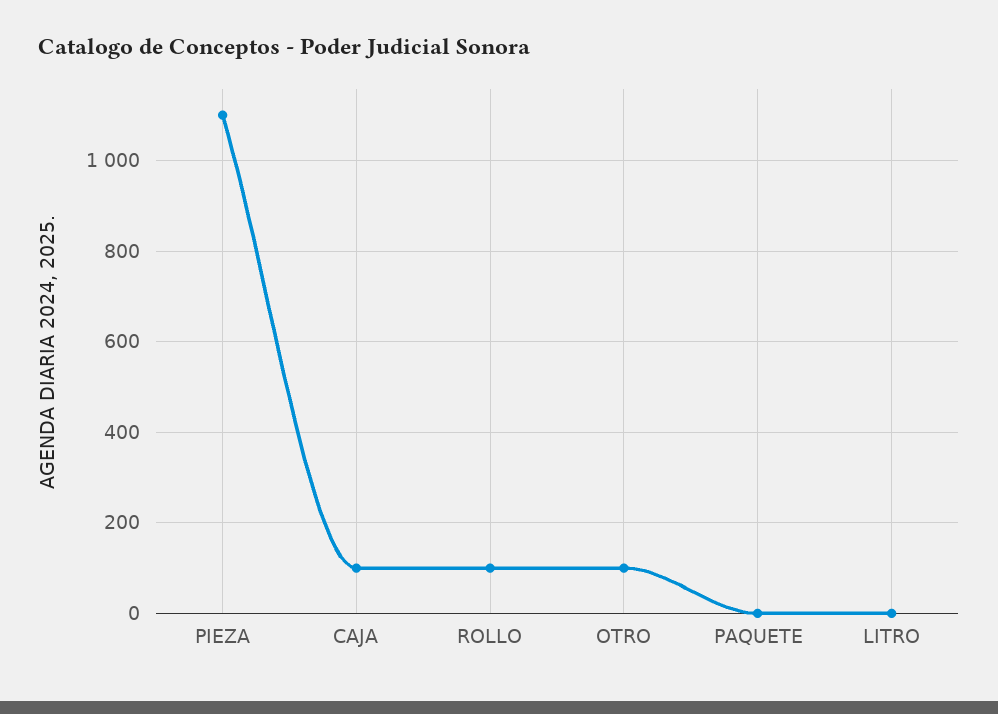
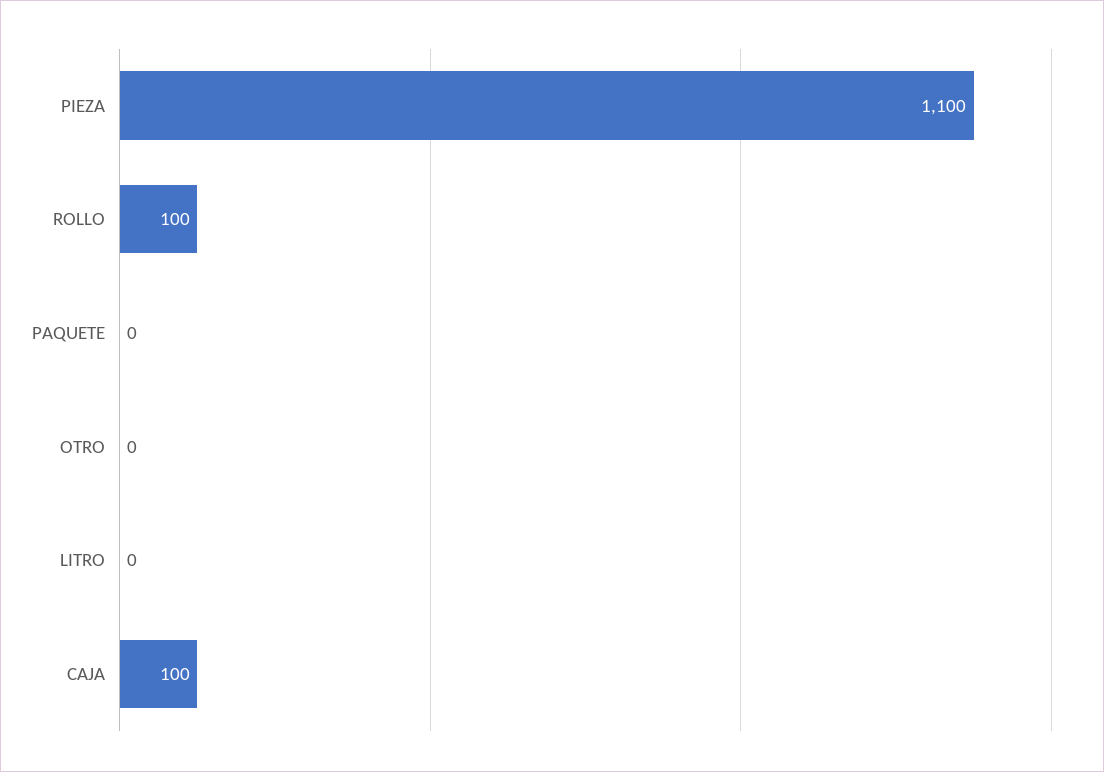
  {
    "PIEZA": 1100,
    "CAJA": 100,
    "ROLLO": 100,
-   "OTRO": 100,
+   "OTRO": 0,
    "PAQUETE": 0,
    "LITRO": 0
  }

